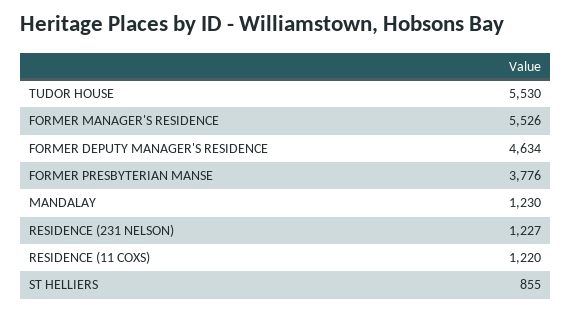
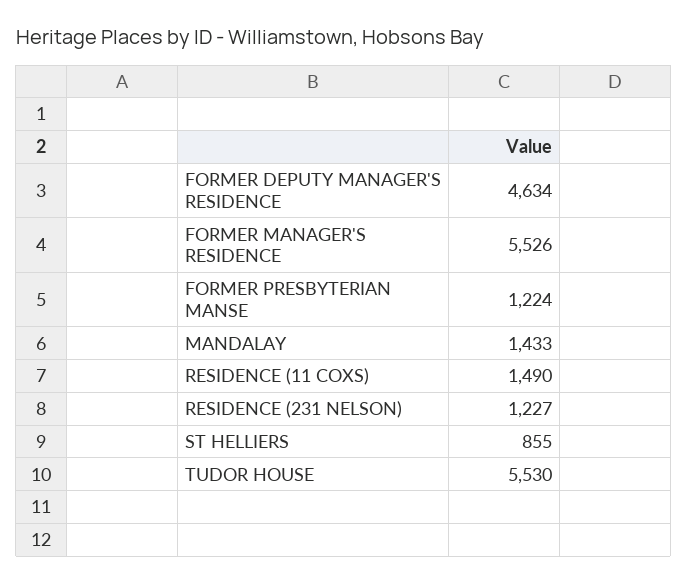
  {
    "TUDOR HOUSE": 5530,
    "FORMER MANAGER'S RESIDENCE": 5526,
    "FORMER DEPUTY MANAGER'S RESIDENCE": 4634,
-   "FORMER PRESBYTERIAN MANSE": 3776,
+   "FORMER PRESBYTERIAN MANSE": 1224,
-   "MANDALAY": 1230,
+   "MANDALAY": 1433,
    "RESIDENCE (231 NELSON)": 1227,
-   "RESIDENCE (11 COXS)": 1220,
+   "RESIDENCE (11 COXS)": 1490,
    "ST HELLIERS": 855
  }

